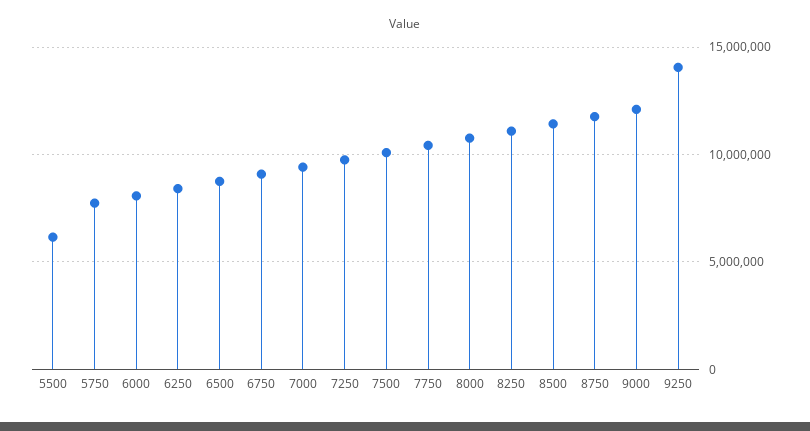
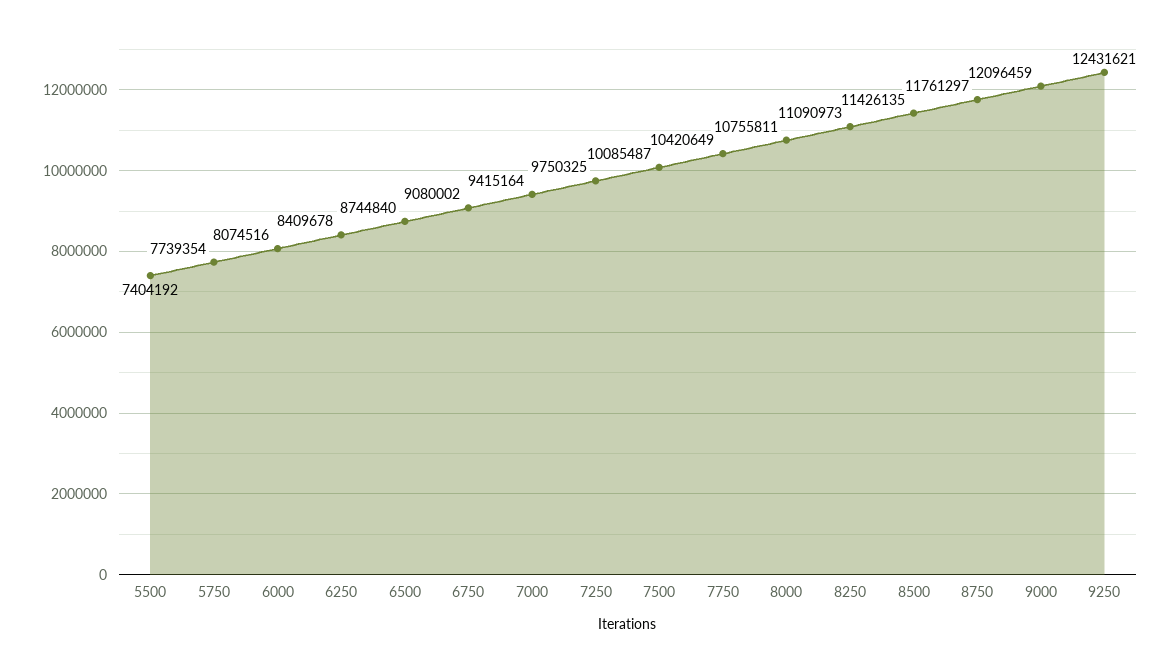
  {
-   "5500": 6000000,
+   "5500": 7404192,
    "5750": 7739354,
    "6000": 8074516,
    "6250": 8409678,
    "6500": 8744840,
    "6750": 9080002,
    "7000": 9415164,
    "7250": 9750325,
    "7500": 10085487,
    "7750": 10420649,
    "8000": 10755811,
    "8250": 11090973,
    "8500": 11426135,
    "8750": 11761297,
    "9000": 12096459,
-   "9250": 14000000
+   "9250": 12431621
  }

